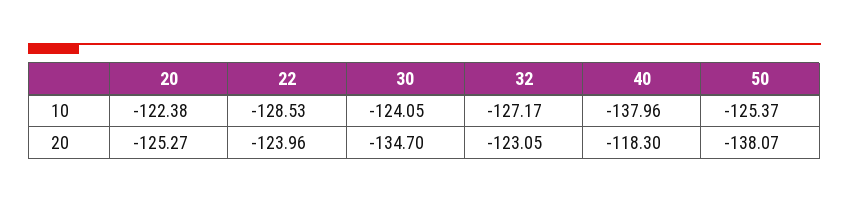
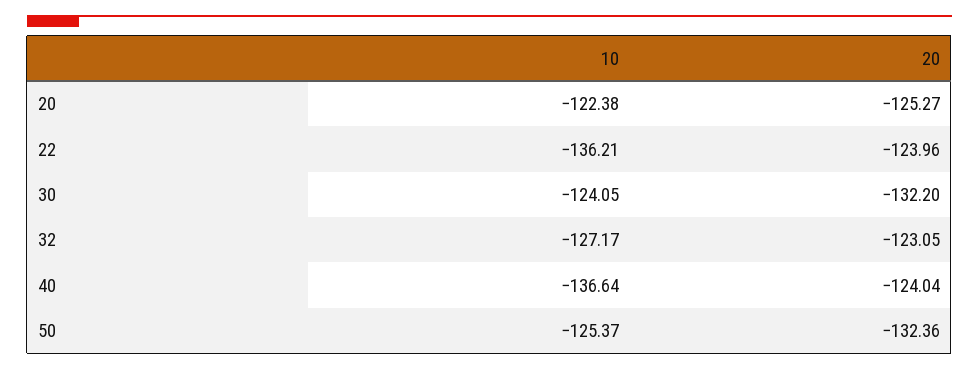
  {
    "20": {
      "10": -122.38,
      "20": -125.27
    },
    "22": {
-     "10": -128.53,
+     "10": -136.21,
      "20": -123.96
    },
    "30": {
      "10": -124.05,
-     "20": -134.7
+     "20": -132.2
    },
    "32": {
      "10": -127.17,
      "20": -123.05
    },
    "40": {
-     "10": -137.96,
+     "10": -136.64,
-     "20": -118.3
+     "20": -124.04
    },
    "50": {
      "10": -125.37,
-     "20": -138.07
+     "20": -132.36
    }
  }

